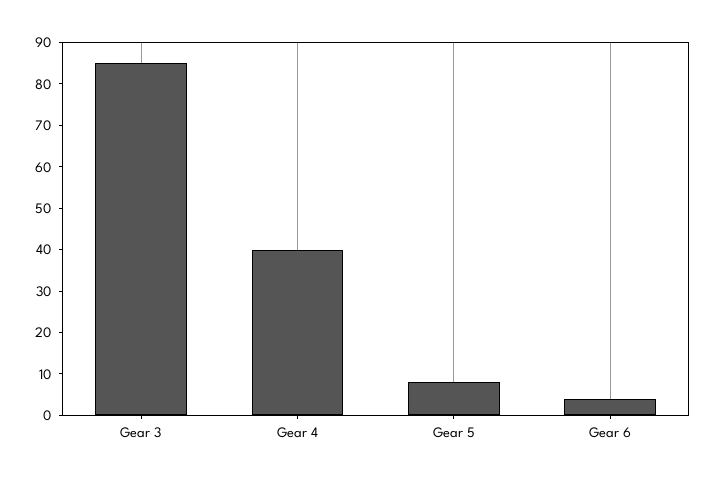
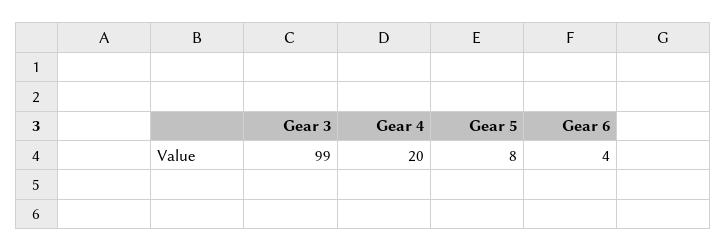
  {
-   "Gear 3": 85,
+   "Gear 3": 99,
-   "Gear 4": 40,
+   "Gear 4": 20,
    "Gear 5": 8,
    "Gear 6": 4
  }

